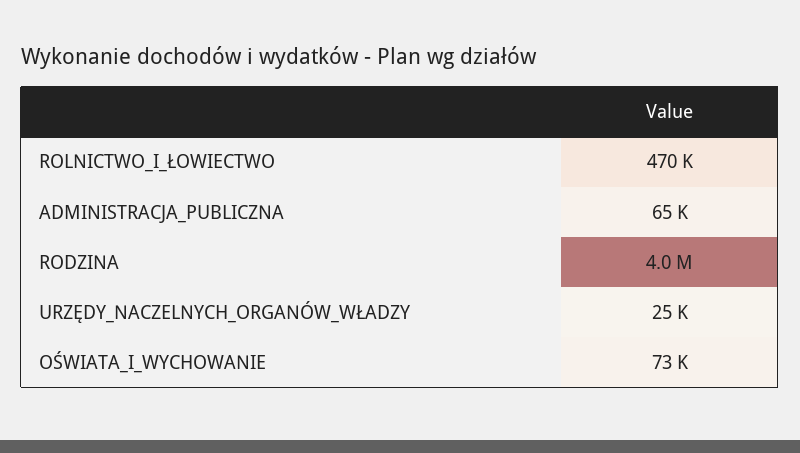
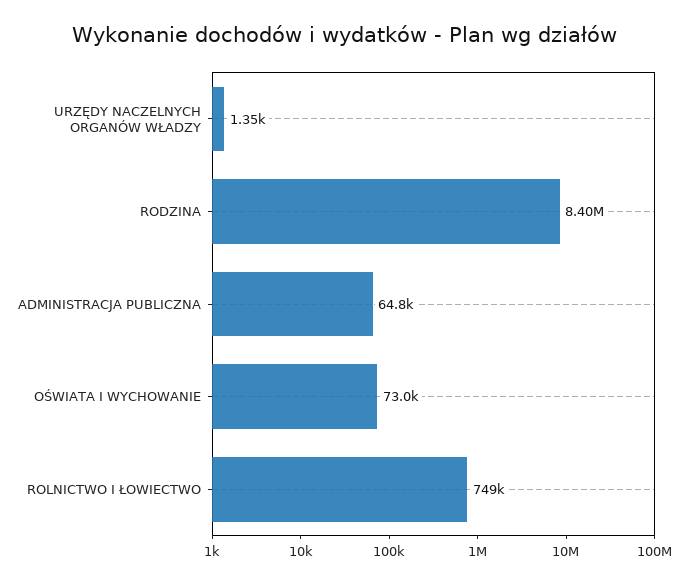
  {
-   "ROLNICTWO_I_ŁOWIECTWO": 470000,
+   "ROLNICTWO_I_ŁOWIECTWO": 749000,
    "ADMINISTRACJA_PUBLICZNA": 64800,
-   "RODZINA": 4000000,
+   "RODZINA": 8400000,
-   "URZĘDY_NACZELNYCH_ORGANÓW_WŁADZY": 25000,
+   "URZĘDY_NACZELNYCH_ORGANÓW_WŁADZY": 1350,
    "OŚWIATA_I_WYCHOWANIE": 73000
  }

